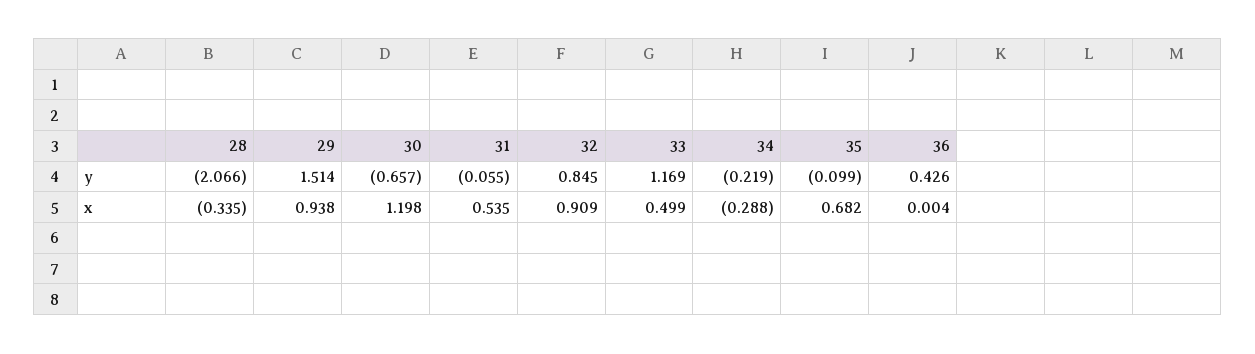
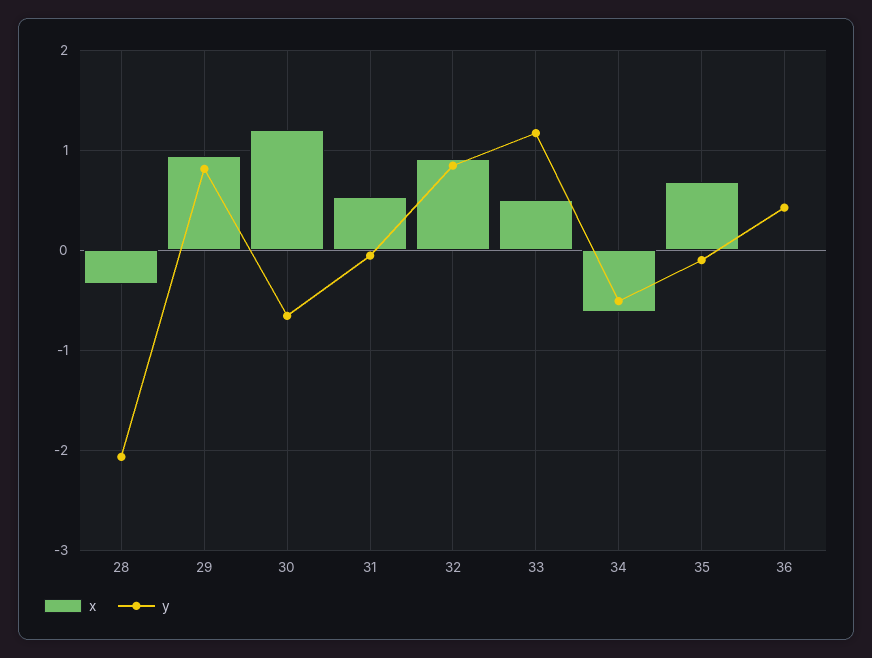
  {
    "y": {
      "28": -2.066,
-     "29": 1.514,
+     "29": 0.8,
      "30": -0.657,
      "31": -0.055,
      "32": 0.845,
      "33": 1.169,
-     "34": -0.219,
+     "34": -0.5,
      "35": -0.099,
      "36": 0.426
    },
    "x": {
      "28": -0.335,
      "29": 0.938,
      "30": 1.198,
      "31": 0.535,
      "32": 0.909,
      "33": 0.499,
-     "34": -0.288,
+     "34": -0.6,
      "35": 0.682,
      "36": 0.004
    }
  }

